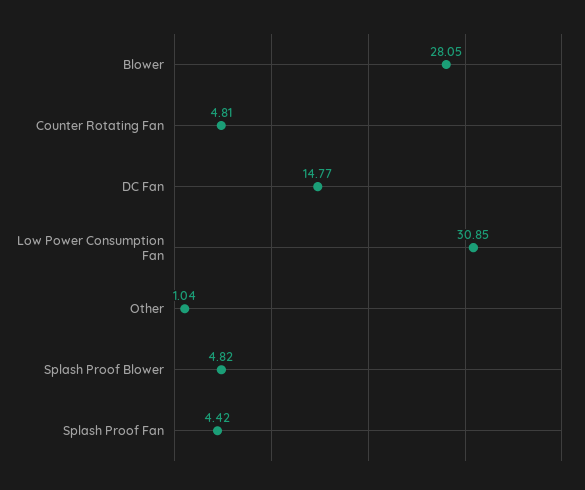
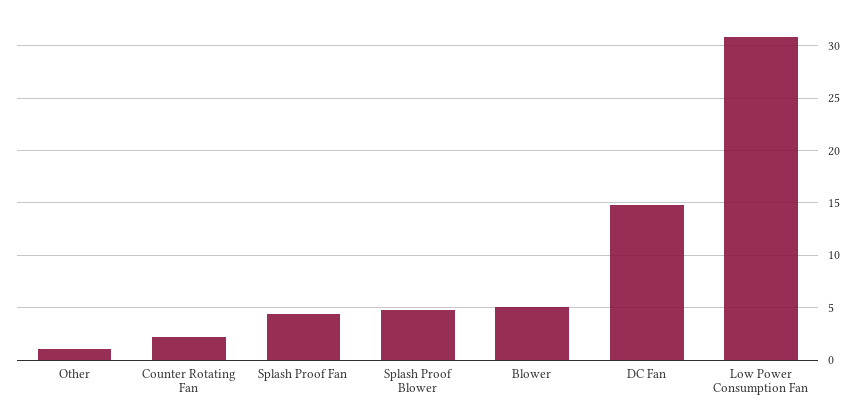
  {
-   "Blower": 28.05,
+   "Blower": 5,
-   "Counter Rotating Fan": 4.81,
+   "Counter Rotating Fan": 2,
    "DC Fan": 14.77,
    "Low Power Consumption Fan": 30.85,
    "Other": 1.04,
    "Splash Proof Blower": 4.82,
    "Splash Proof Fan": 4.42
  }

